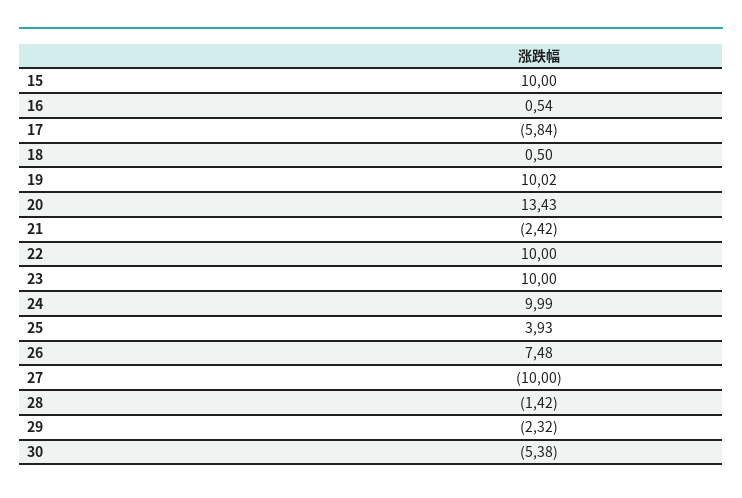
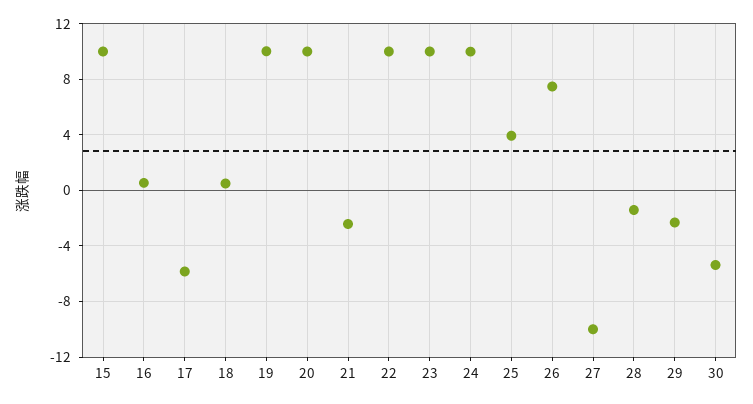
  {
    "15": 10,
    "16": 0.54,
    "17": -5.84,
    "18": 0.5,
    "19": 10.02,
-   "20": 13.43,
+   "20": 10,
    "21": -2.42,
    "22": 10,
    "23": 10,
    "24": 9.99,
    "25": 3.93,
    "26": 7.48,
    "27": -10,
    "28": -1.42,
    "29": -2.32,
    "30": -5.38
  }

